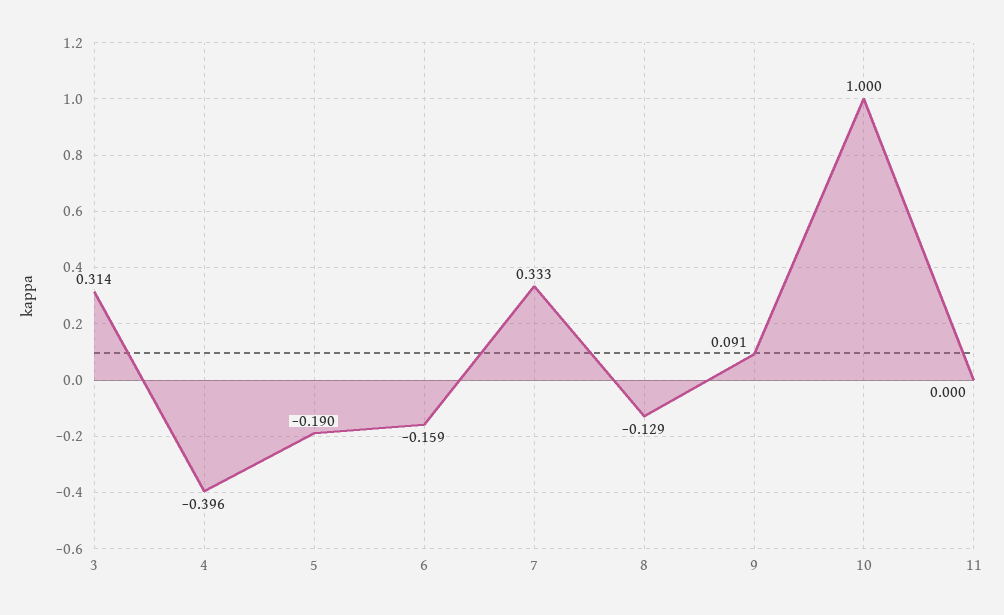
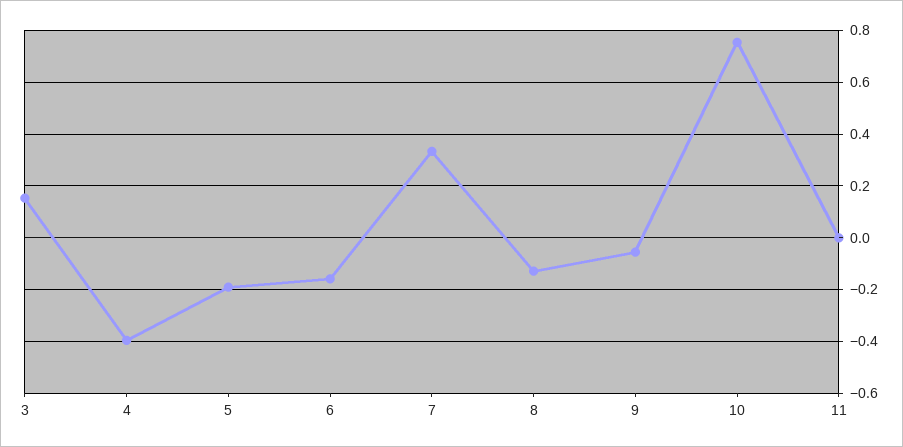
  {
-   "3": 0.314,
+   "3": 0.15,
    "4": -0.396,
    "5": -0.19,
    "6": -0.159,
    "7": 0.333,
    "8": -0.129,
-   "9": 0.091,
+   "9": -0.05,
-   "10": 1,
+   "10": 0.75,
    "11": 0
  }

